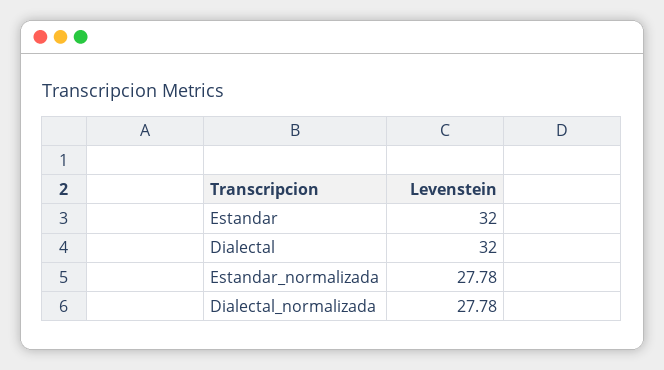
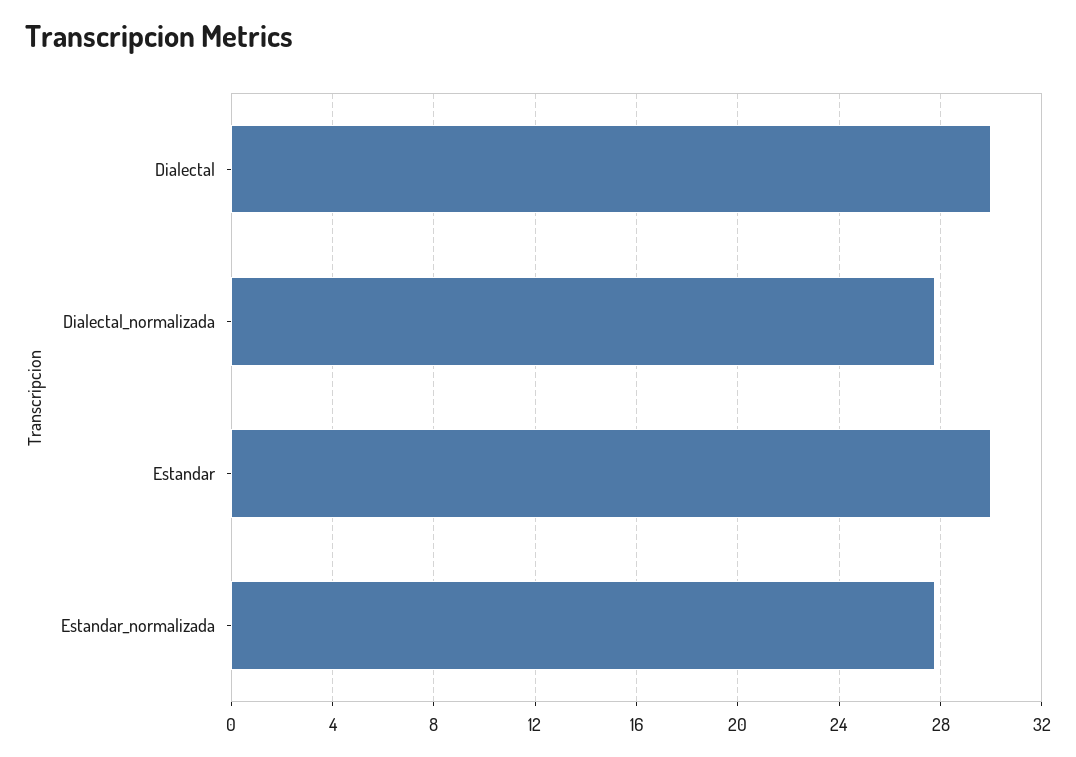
  {
-   "Estandar": 32,
+   "Estandar": 30,
-   "Dialectal": 32,
+   "Dialectal": 30,
    "Estandar_normalizada": 27.78,
    "Dialectal_normalizada": 27.78
  }

